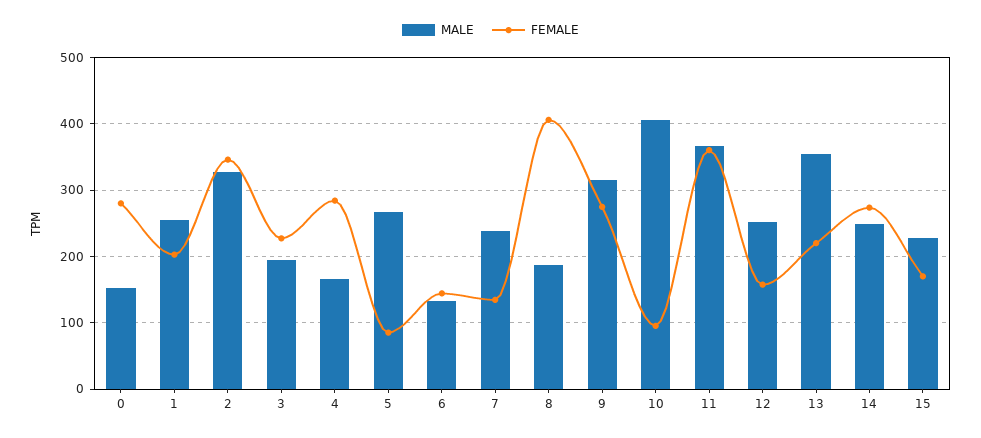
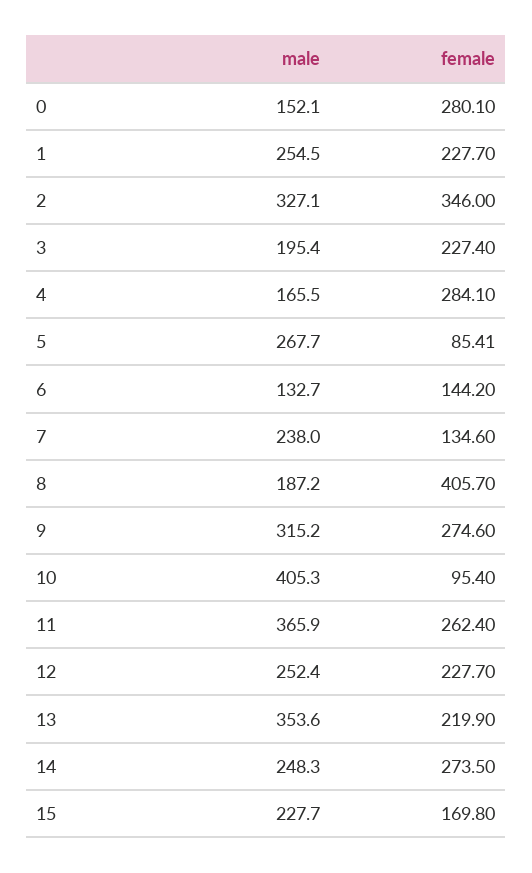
  {
    "MALE": {
      "0": 152.1,
      "1": 254.5,
      "2": 327.1,
      "3": 195.4,
      "4": 165.5,
      "5": 267.7,
      "6": 132.7,
      "7": 238,
      "8": 187.2,
      "9": 315.2,
      "10": 405.3,
      "11": 365.9,
      "12": 252.4,
      "13": 353.6,
      "14": 248.3,
      "15": 227.7
    },
    "FEMALE": {
      "0": 280.1,
-     "1": 200,
+     "1": 227.7,
      "2": 346,
      "3": 227.4,
      "4": 284.1,
      "5": 85.41,
      "6": 144.2,
      "7": 134.6,
      "8": 405.7,
      "9": 274.6,
      "10": 95.4,
-     "11": 360,
+     "11": 262.4,
-     "12": 160,
+     "12": 227.7,
      "13": 219.9,
      "14": 273.5,
      "15": 169.8
    }
  }

